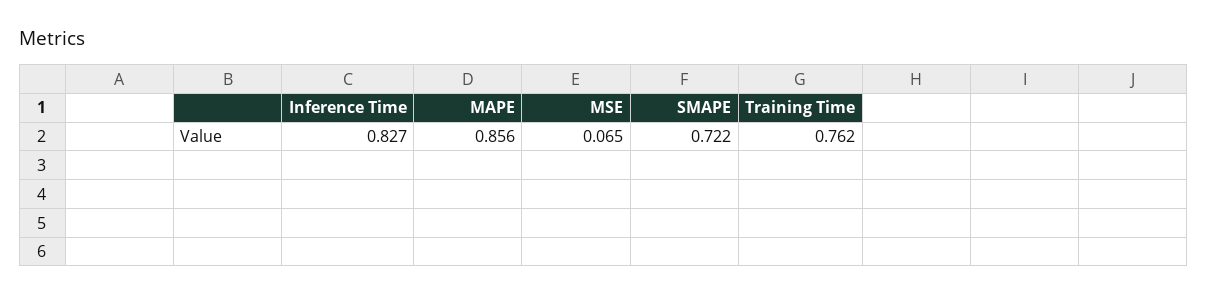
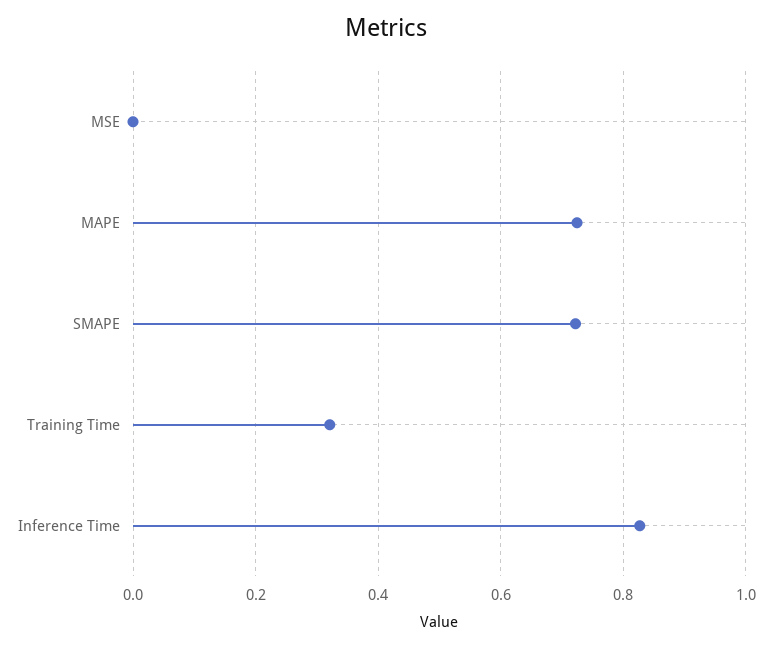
  {
    "Inference Time": 0.827,
-   "MAPE": 0.856,
+   "MAPE": 0.72,
-   "MSE": 0.065,
+   "MSE": 0,
    "SMAPE": 0.722,
-   "Training Time": 0.762
+   "Training Time": 0.32
  }

